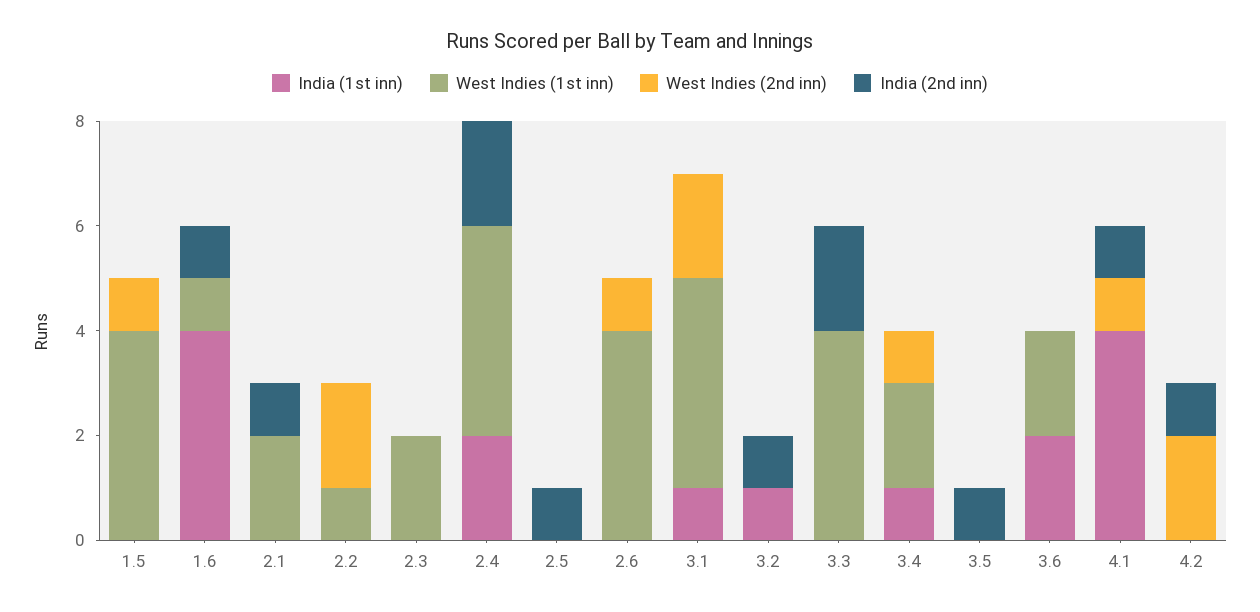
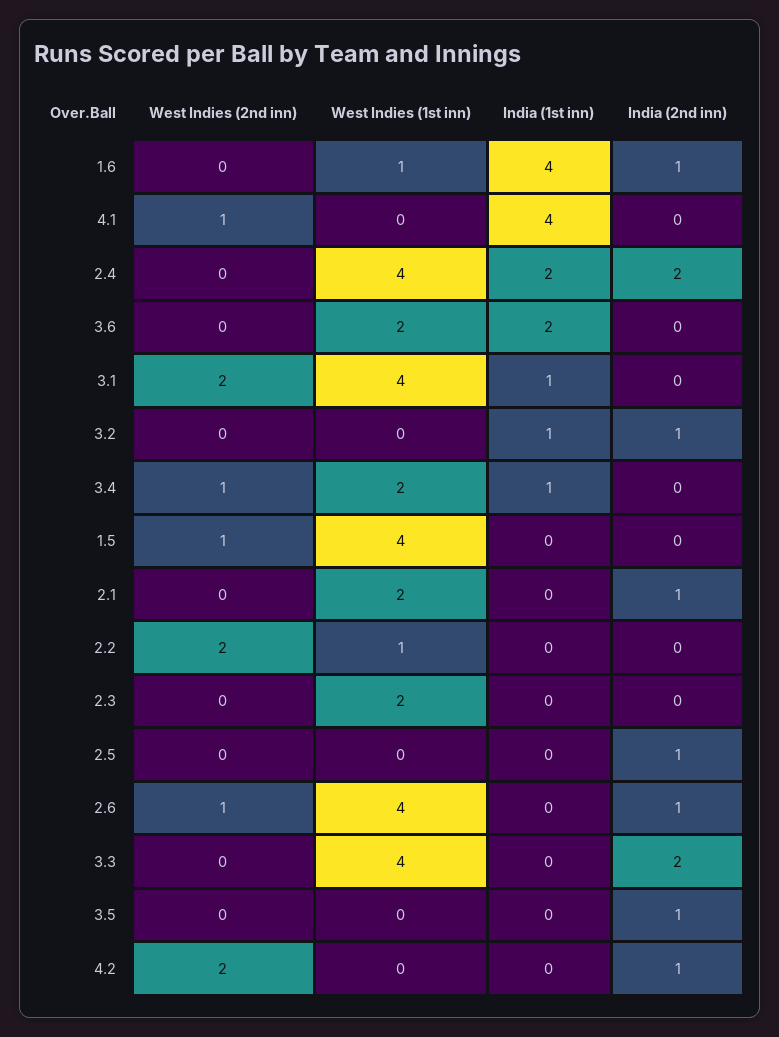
  {
    "India (1st inn)": {
      "1.5": 0,
      "1.6": 4,
      "2.1": 0,
      "2.2": 0,
      "2.3": 0,
      "2.4": 2,
      "2.5": 0,
      "2.6": 0,
      "3.1": 1,
      "3.2": 1,
      "3.3": 0,
      "3.4": 1,
      "3.5": 0,
      "3.6": 2,
      "4.1": 4,
      "4.2": 0
    },
    "West Indies (1st inn)": {
      "1.5": 4,
      "1.6": 1,
      "2.1": 2,
      "2.2": 1,
      "2.3": 2,
      "2.4": 4,
      "2.5": 0,
      "2.6": 4,
      "3.1": 4,
      "3.2": 0,
      "3.3": 4,
      "3.4": 2,
      "3.5": 0,
      "3.6": 2,
      "4.1": 0,
      "4.2": 0
    },
    "West Indies (2nd inn)": {
      "1.5": 1,
      "1.6": 0,
      "2.1": 0,
      "2.2": 2,
      "2.3": 0,
      "2.4": 0,
      "2.5": 0,
      "2.6": 1,
      "3.1": 2,
      "3.2": 0,
      "3.3": 0,
      "3.4": 1,
      "3.5": 0,
      "3.6": 0,
      "4.1": 1,
      "4.2": 2
    },
    "India (2nd inn)": {
      "1.5": 0,
      "1.6": 1,
      "2.1": 1,
      "2.2": 0,
      "2.3": 0,
      "2.4": 2,
      "2.5": 1,
-     "2.6": 0,
+     "2.6": 1,
      "3.1": 0,
      "3.2": 1,
      "3.3": 2,
      "3.4": 0,
      "3.5": 1,
      "3.6": 0,
-     "4.1": 1,
+     "4.1": 0,
      "4.2": 1
    }
  }

